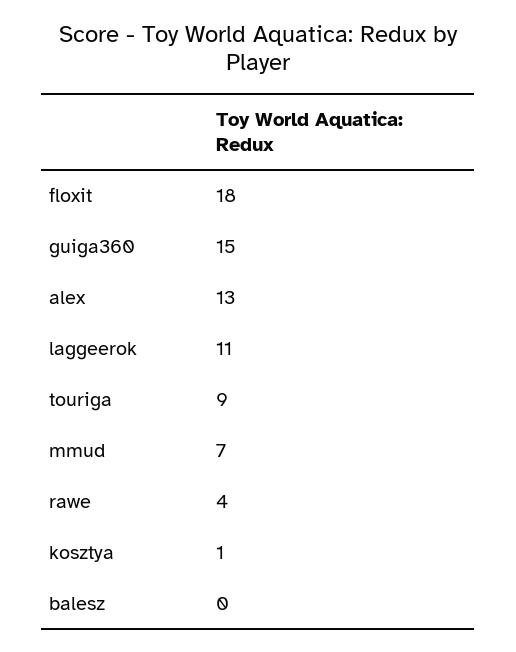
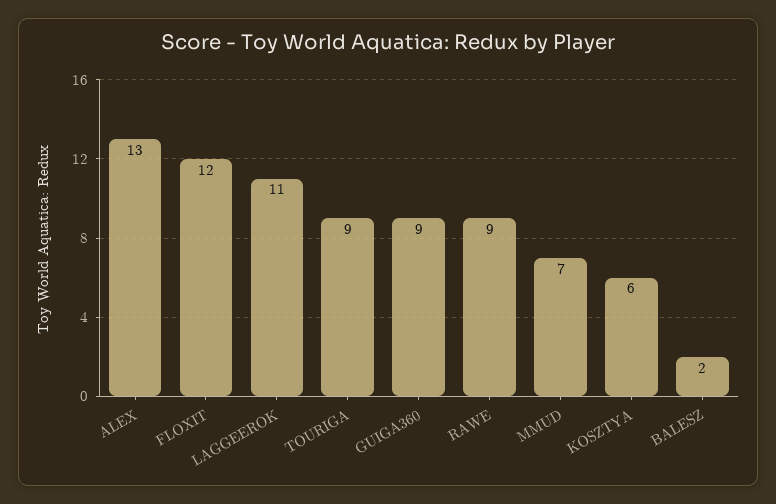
  {
-   "floxit": 18,
+   "floxit": 12,
-   "guiga360": 15,
+   "guiga360": 9,
    "alex": 13,
    "laggeerok": 11,
    "touriga": 9,
    "mmud": 7,
-   "rawe": 4,
+   "rawe": 9,
-   "kosztya": 1,
+   "kosztya": 6,
-   "balesz": 0
+   "balesz": 2
  }

